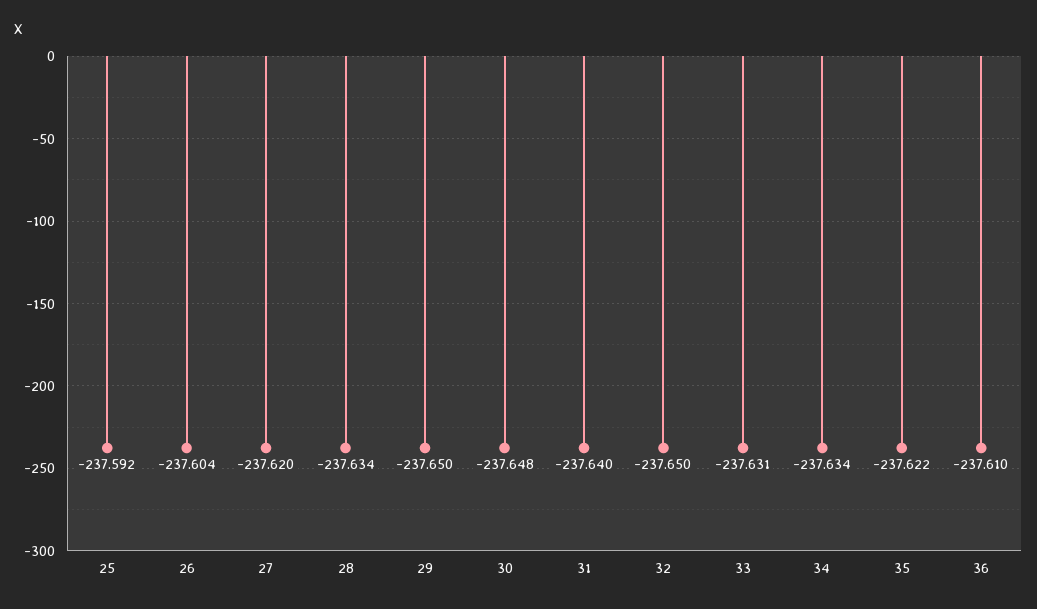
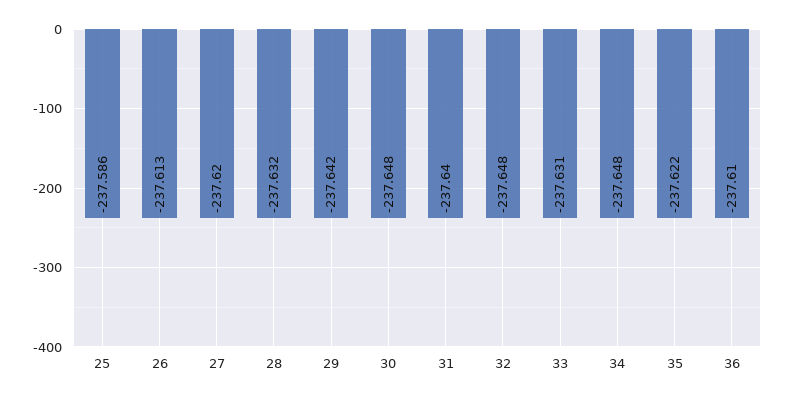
  {
-   "25": -237.592,
+   "25": -237.586,
-   "26": -237.604,
+   "26": -237.613,
    "27": -237.62,
-   "28": -237.634,
+   "28": -237.632,
-   "29": -237.65,
+   "29": -237.642,
    "30": -237.648,
    "31": -237.64,
-   "32": -237.65,
+   "32": -237.648,
    "33": -237.631,
-   "34": -237.634,
+   "34": -237.648,
    "35": -237.622,
    "36": -237.61
  }

